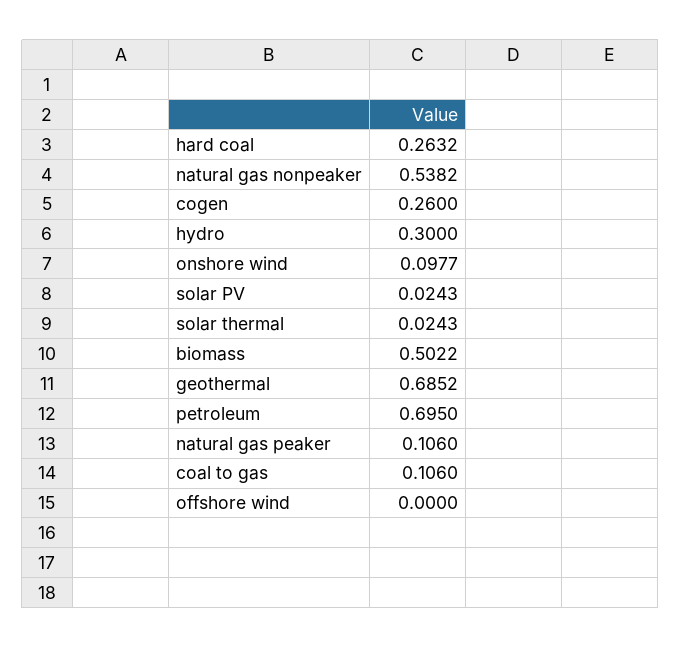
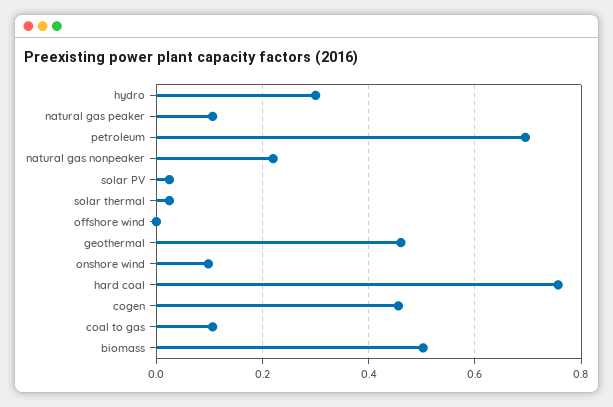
  {
-   "hard coal": 0.2632,
+   "hard coal": 0.76,
-   "natural gas nonpeaker": 0.5382,
+   "natural gas nonpeaker": 0.22,
-   "cogen": 0.26,
+   "cogen": 0.46,
    "hydro": 0.3,
    "onshore wind": 0.0977,
    "solar PV": 0.0243,
    "solar thermal": 0.0243,
    "biomass": 0.5022,
-   "geothermal": 0.6852,
+   "geothermal": 0.46,
    "petroleum": 0.695,
    "natural gas peaker": 0.106,
    "coal to gas": 0.106,
    "offshore wind": 0
  }

